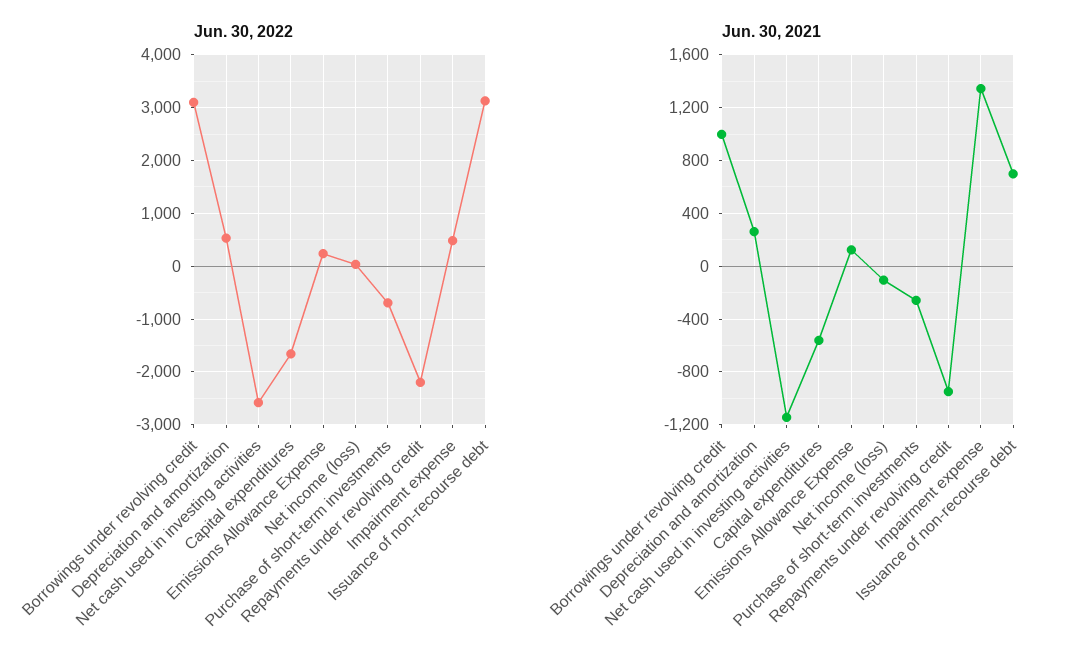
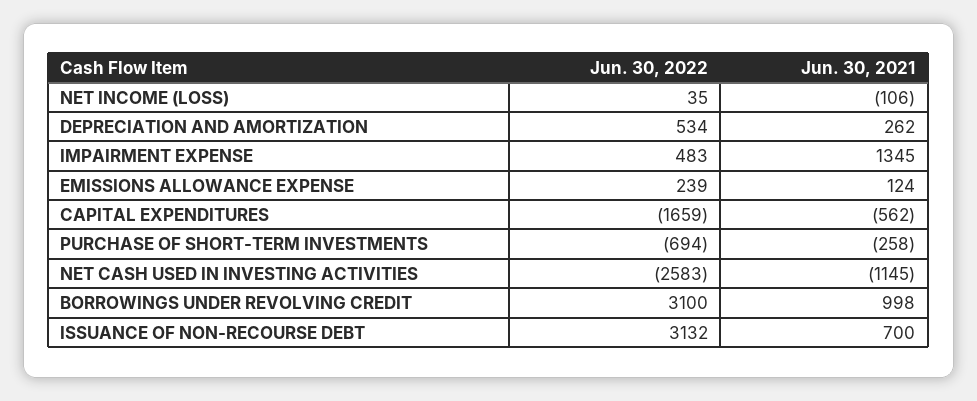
  {
    "Jun. 30, 2022": {
      "Borrowings under revolving credit": 3100,
      "Depreciation and amortization": 534,
      "Net cash used in investing activities": -2583,
      "Capital expenditures": -1659,
      "Emissions Allowance Expense": 239,
      "Net income (loss)": 35,
      "Purchase of short-term investments": -694,
-     "Repayments under revolving credit": -2200,
      "Impairment expense": 483,
      "Issuance of non-recourse debt": 3132
    },
    "Jun. 30, 2021": {
      "Borrowings under revolving credit": 998,
      "Depreciation and amortization": 262,
      "Net cash used in investing activities": -1145,
      "Capital expenditures": -562,
      "Emissions Allowance Expense": 124,
      "Net income (loss)": -106,
      "Purchase of short-term investments": -258,
-     "Repayments under revolving credit": -950,
      "Impairment expense": 1345,
      "Issuance of non-recourse debt": 700
    }
  }

